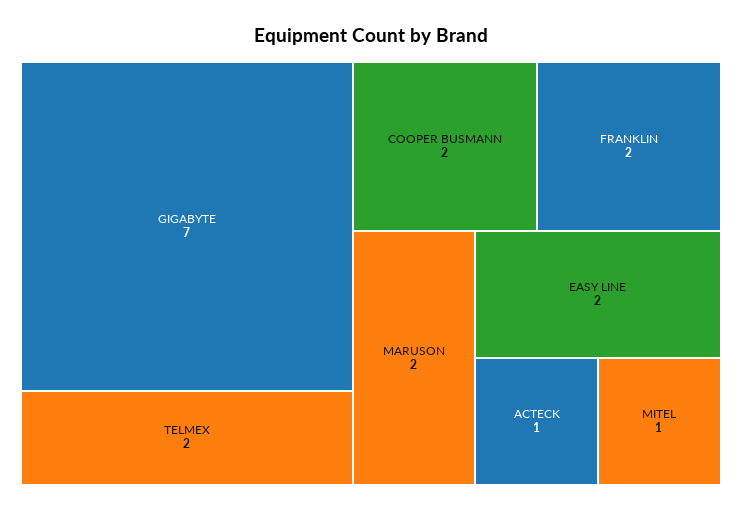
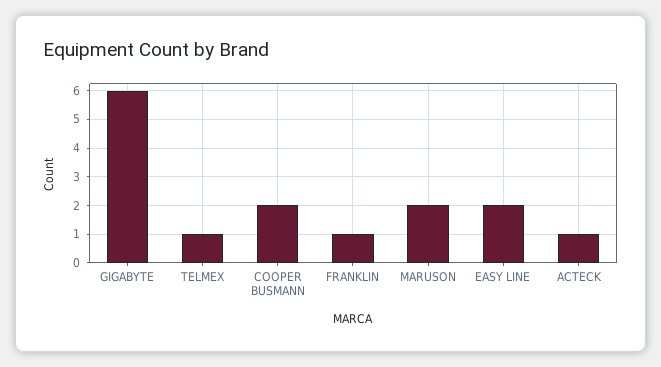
  {
-   "GIGABYTE": 7,
+   "GIGABYTE": 6,
-   "TELMEX": 2,
+   "TELMEX": 1,
    "COOPER BUSMANN": 2,
-   "FRANKLIN": 2,
+   "FRANKLIN": 1,
    "MARUSON": 2,
    "EASY LINE": 2,
-   "ACTECK": 1,
+   "ACTECK": 1
-   "MITEL": 1
  }

